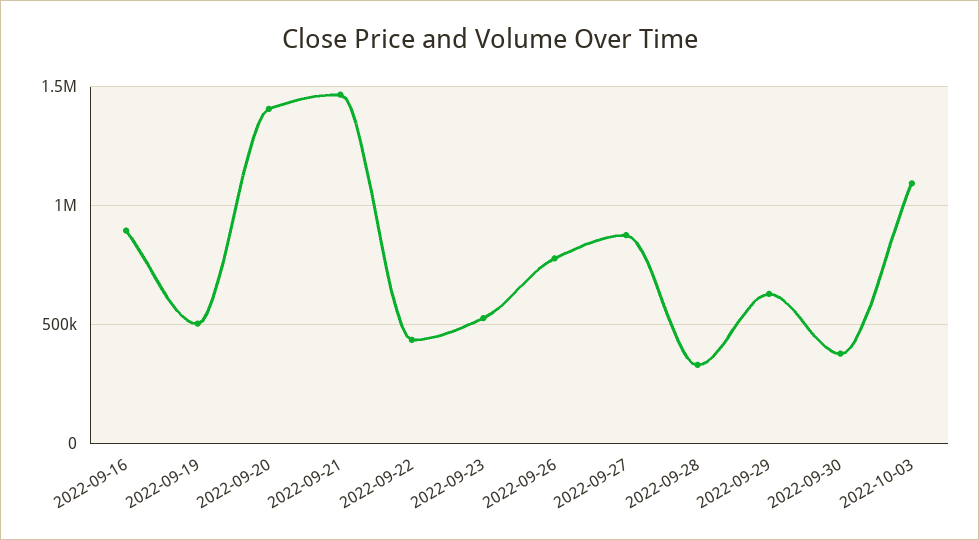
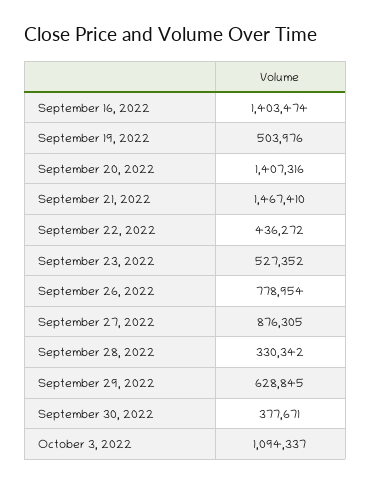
  {
-   "2022-09-16": 900000,
+   "2022-09-16": 1403474,
    "2022-09-19": 503976,
    "2022-09-20": 1407316,
    "2022-09-21": 1467410,
    "2022-09-22": 436272,
    "2022-09-23": 527352,
    "2022-09-26": 778954,
    "2022-09-27": 876305,
    "2022-09-28": 330342,
    "2022-09-29": 628845,
    "2022-09-30": 377671,
    "2022-10-03": 1094337
  }

